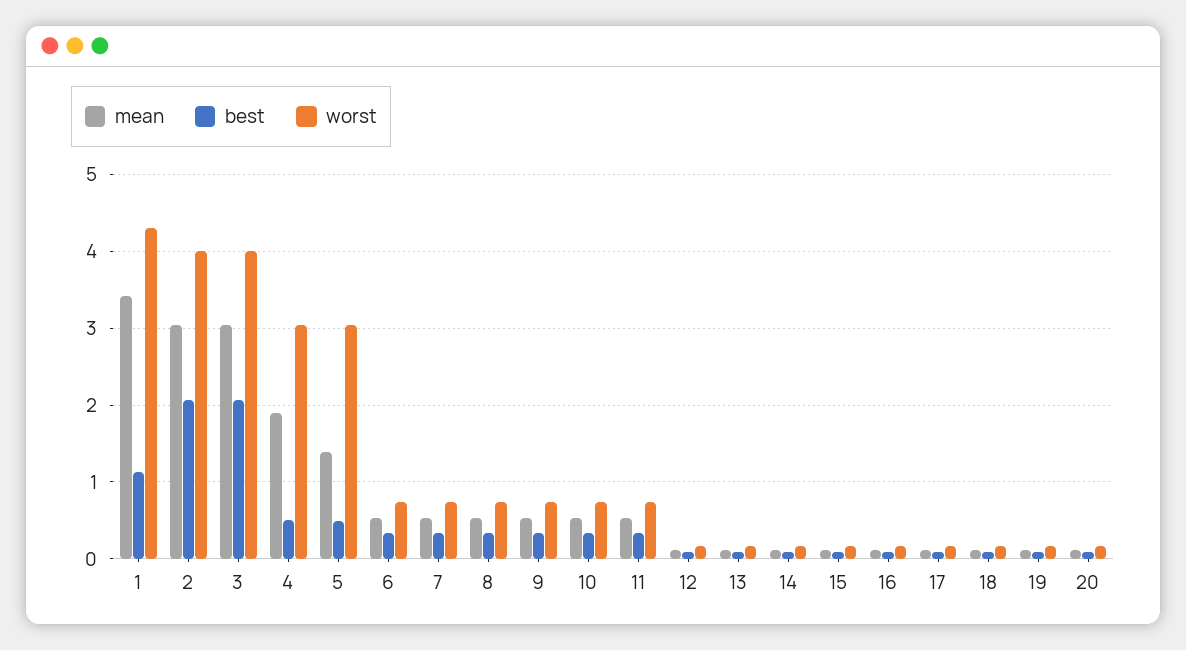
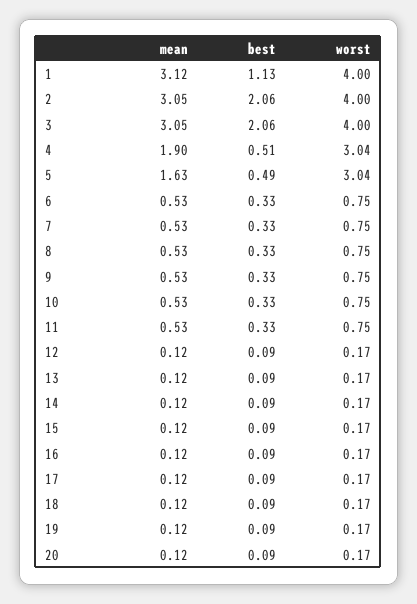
  {
    "mean": {
-     "1": 3.4,
+     "1": 3.12,
      "2": 3.05,
      "3": 3.05,
      "4": 1.9,
-     "5": 1.4,
+     "5": 1.63,
      "6": 0.53,
      "7": 0.53,
      "8": 0.53,
      "9": 0.53,
      "10": 0.53,
      "11": 0.53,
      "12": 0.12,
      "13": 0.12,
      "14": 0.12,
      "15": 0.12,
      "16": 0.12,
      "17": 0.12,
      "18": 0.12,
      "19": 0.12,
      "20": 0.12
    },
    "best": {
      "1": 1.13,
      "2": 2.06,
      "3": 2.06,
      "4": 0.51,
      "5": 0.49,
      "6": 0.33,
      "7": 0.33,
      "8": 0.33,
      "9": 0.33,
      "10": 0.33,
      "11": 0.33,
      "12": 0.09,
      "13": 0.09,
      "14": 0.09,
      "15": 0.09,
      "16": 0.09,
      "17": 0.09,
      "18": 0.09,
      "19": 0.09,
      "20": 0.09
    },
    "worst": {
-     "1": 4.3,
+     "1": 4,
      "2": 4,
      "3": 4,
      "4": 3.04,
      "5": 3.04,
      "6": 0.75,
      "7": 0.75,
      "8": 0.75,
      "9": 0.75,
      "10": 0.75,
      "11": 0.75,
      "12": 0.17,
      "13": 0.17,
      "14": 0.17,
      "15": 0.17,
      "16": 0.17,
      "17": 0.17,
      "18": 0.17,
      "19": 0.17,
      "20": 0.17
    }
  }

